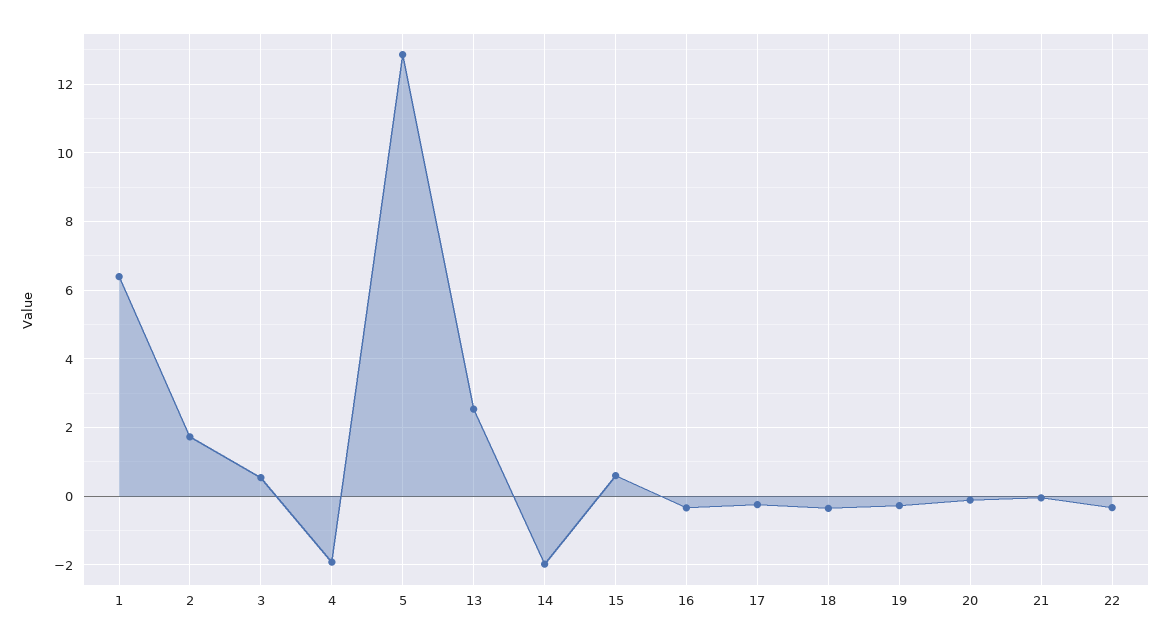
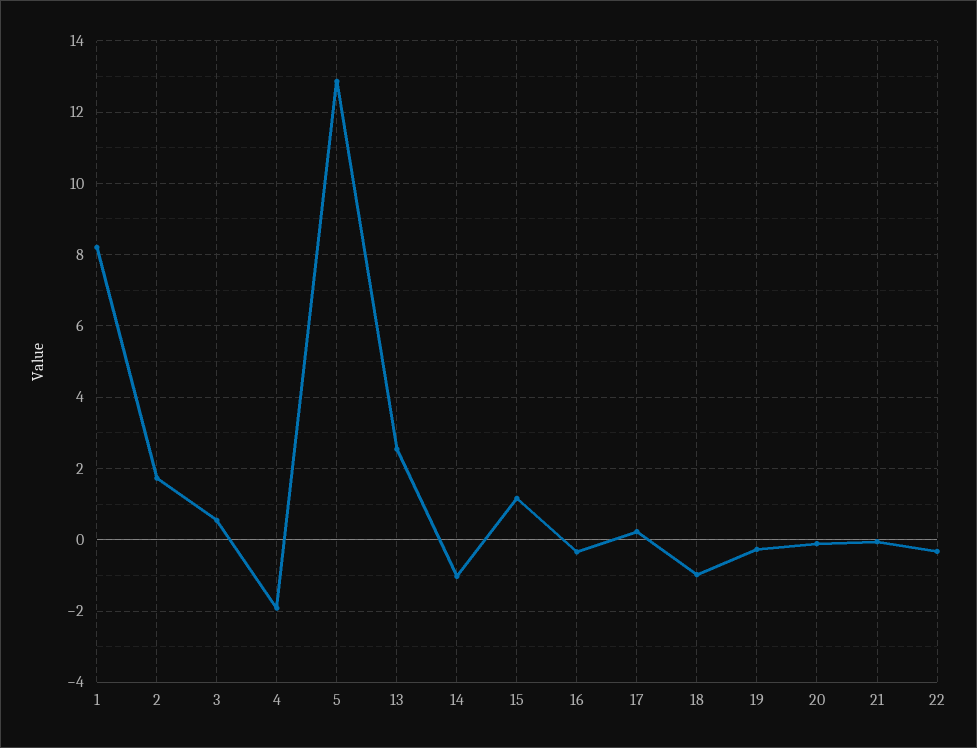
  {
-   "1": 6.4,
+   "1": 8.2,
    "2": 1.8,
    "3": 0.6,
    "4": -2,
    "5": 12.8,
    "13": 2.6,
-   "14": -2,
+   "14": -1,
-   "15": 0.6,
+   "15": 1.2,
    "16": -0.4,
-   "17": -0.2,
+   "17": 0.2,
-   "18": -0.4,
+   "18": -1,
    "19": -0.2,
    "20": -0.2,
    "21": 0,
    "22": -0.4
  }

